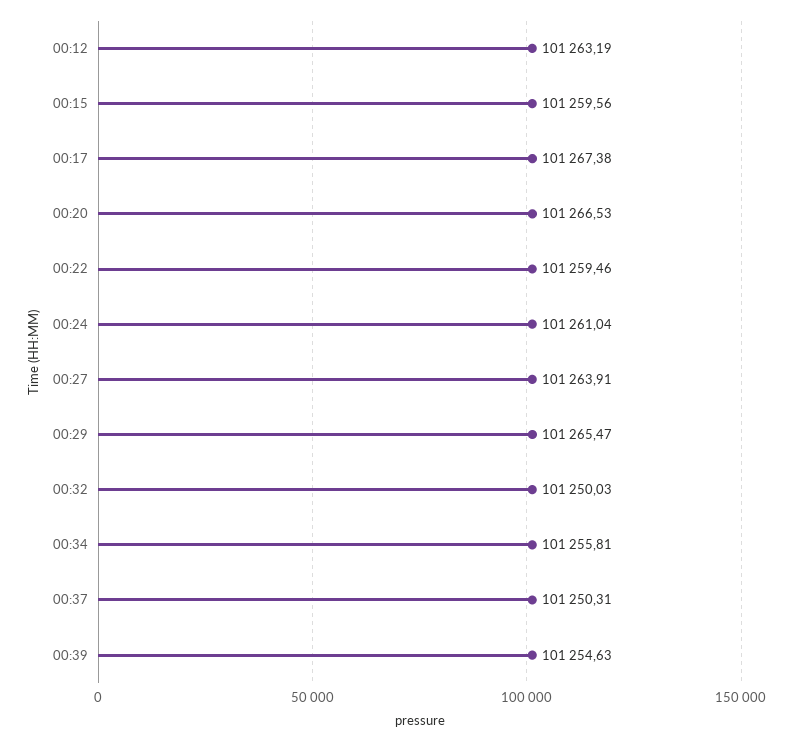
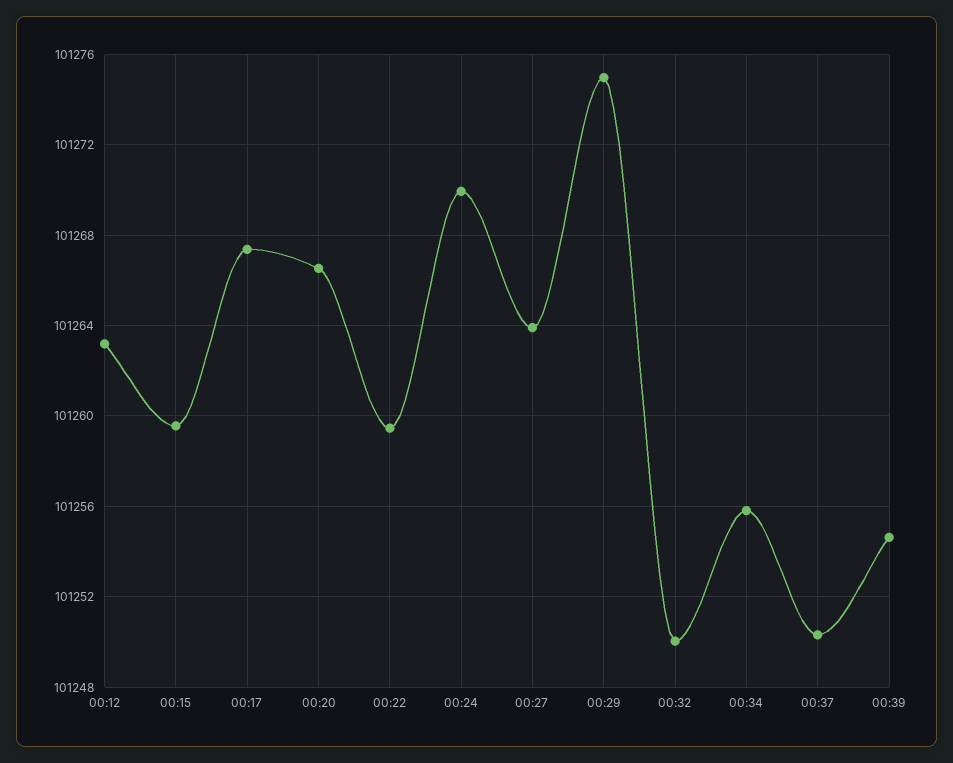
  {
    "00:12": 101263.19,
    "00:15": 101259.56,
    "00:17": 101267.38,
    "00:20": 101266.53,
    "00:22": 101259.46,
-   "00:24": 101261.04,
+   "00:24": 101270,
    "00:27": 101263.91,
-   "00:29": 101265.47,
+   "00:29": 101275,
    "00:32": 101250.03,
    "00:34": 101255.81,
    "00:37": 101250.31,
    "00:39": 101254.63
  }

